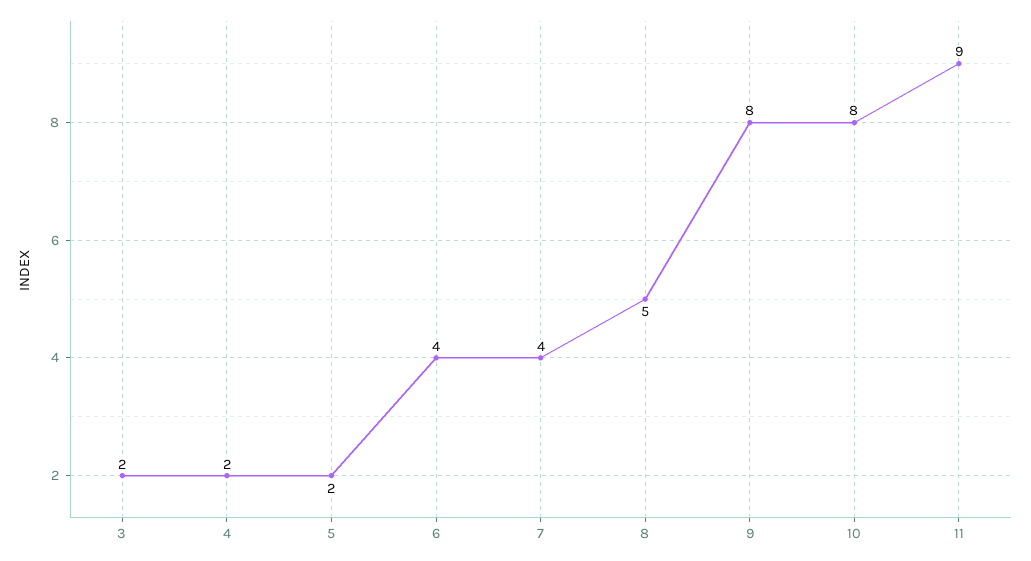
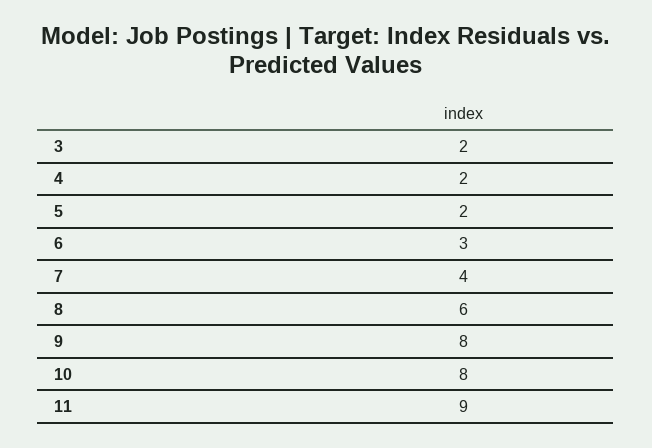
  {
    "3": 2,
    "4": 2,
    "5": 2,
-   "6": 4,
+   "6": 3,
    "7": 4,
-   "8": 5,
+   "8": 6,
    "9": 8,
    "10": 8,
    "11": 9
  }

